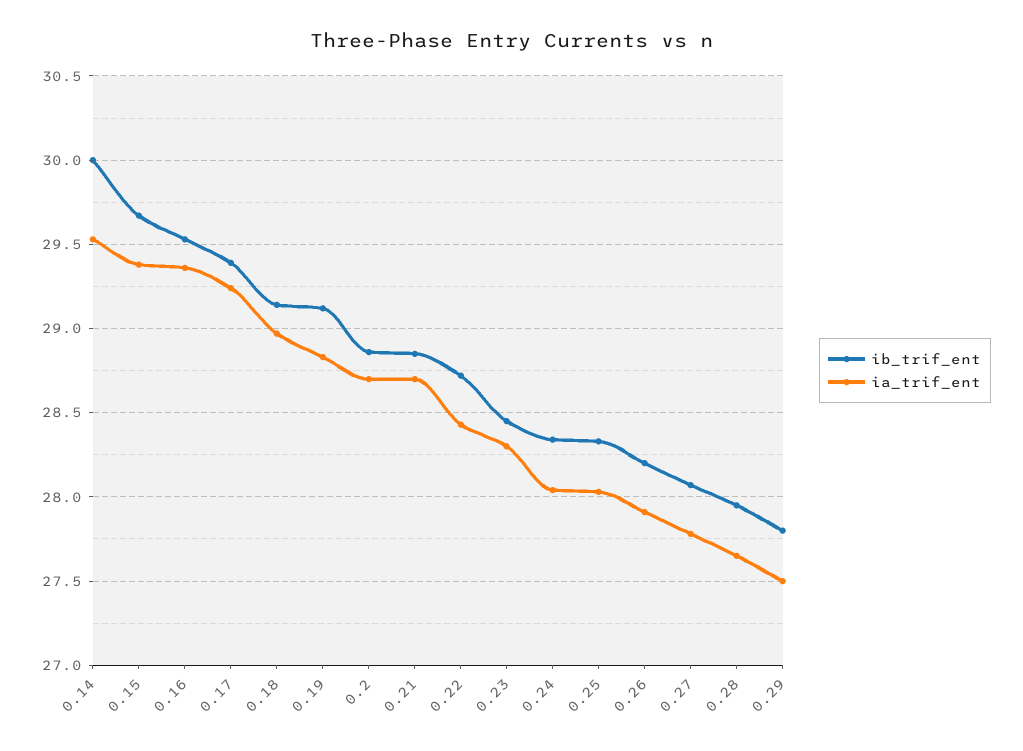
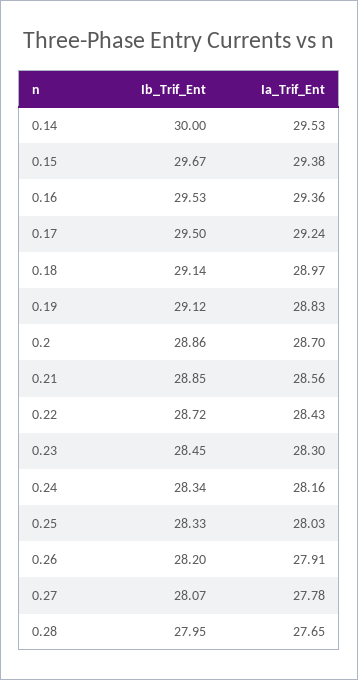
  {
    "ib_trif_ent": {
      "0.14": 30,
      "0.15": 29.67,
      "0.16": 29.53,
-     "0.17": 29.4,
+     "0.17": 29.5,
      "0.18": 29.14,
      "0.19": 29.12,
      "0.2": 28.86,
      "0.21": 28.85,
      "0.22": 28.72,
      "0.23": 28.45,
      "0.24": 28.34,
      "0.25": 28.33,
      "0.26": 28.2,
      "0.27": 28.07,
-     "0.28": 27.95,
+     "0.28": 27.95
-     "0.29": 27.8
    },
    "ia_trif_ent": {
      "0.14": 29.53,
      "0.15": 29.38,
      "0.16": 29.36,
      "0.17": 29.24,
      "0.18": 28.97,
      "0.19": 28.83,
      "0.2": 28.7,
-     "0.21": 28.7,
+     "0.21": 28.56,
      "0.22": 28.43,
      "0.23": 28.3,
-     "0.24": 28.05,
+     "0.24": 28.16,
      "0.25": 28.03,
      "0.26": 27.91,
      "0.27": 27.78,
-     "0.28": 27.65,
+     "0.28": 27.65
-     "0.29": 27.5
    }
  }

